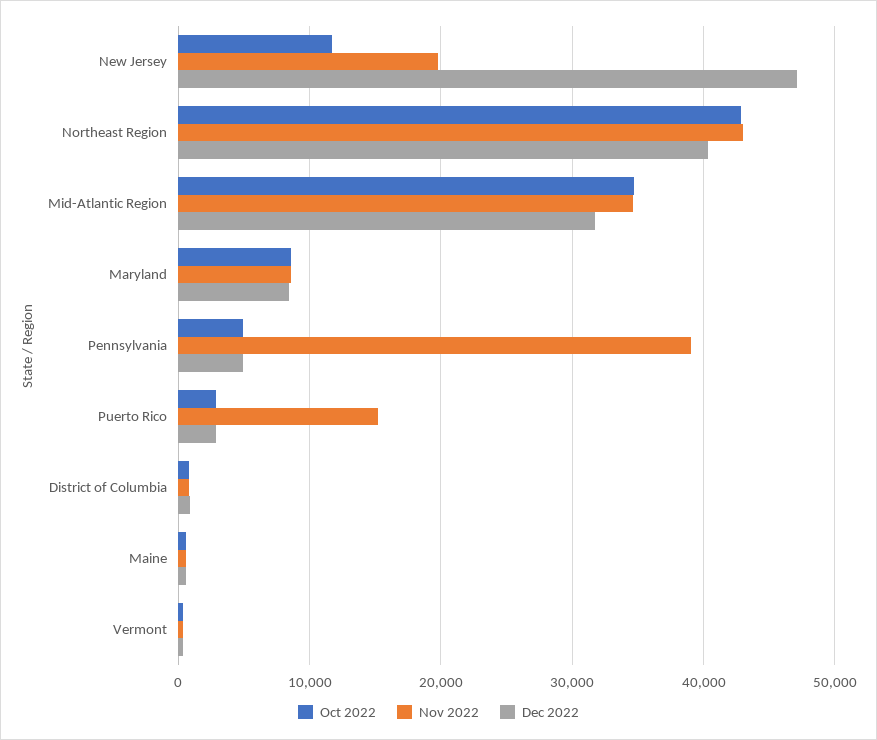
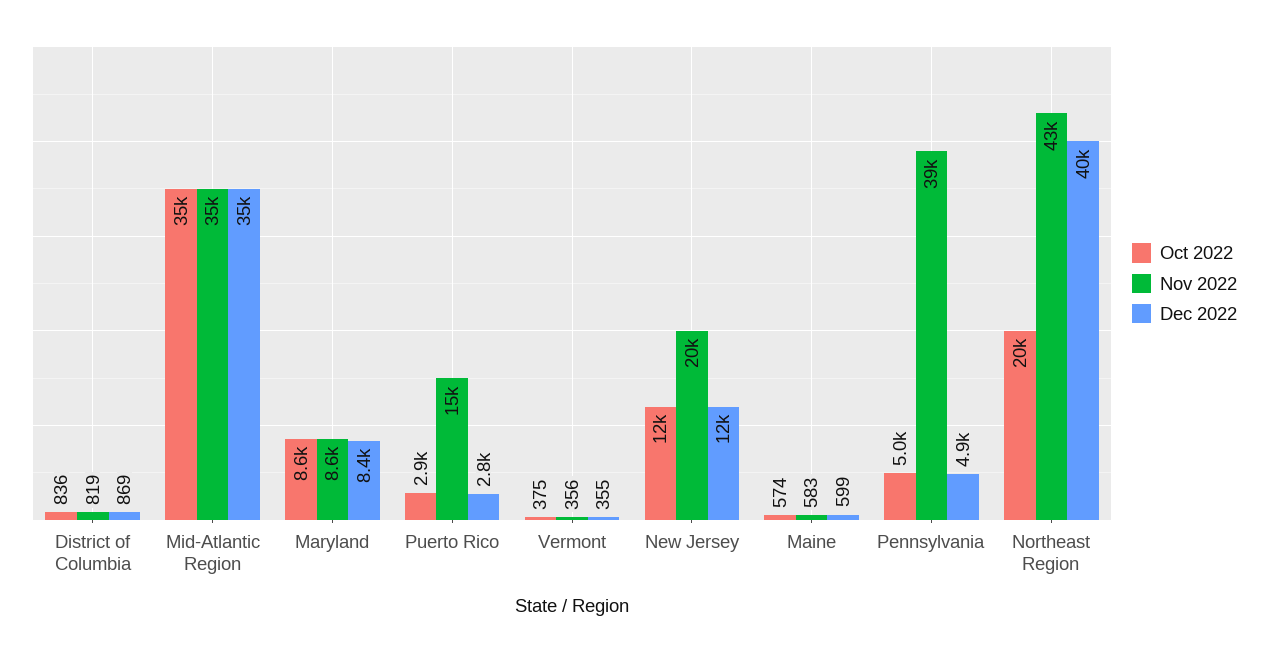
  {
    "Oct 2022": {
      "New Jersey": 12000,
-     "Northeast Region": 43000,
+     "Northeast Region": 20000,
      "Mid-Atlantic Region": 35000,
      "Maryland": 8600,
      "Pennsylvania": 5000,
      "Puerto Rico": 2900,
      "District of Columbia": 836,
      "Maine": 574,
      "Vermont": 375
    },
    "Nov 2022": {
      "New Jersey": 20000,
      "Northeast Region": 43000,
      "Mid-Atlantic Region": 35000,
      "Maryland": 8600,
      "Pennsylvania": 39000,
      "Puerto Rico": 15000,
      "District of Columbia": 819,
      "Maine": 583,
      "Vermont": 356
    },
    "Dec 2022": {
-     "New Jersey": 47000,
+     "New Jersey": 12000,
      "Northeast Region": 40000,
-     "Mid-Atlantic Region": 32000,
+     "Mid-Atlantic Region": 35000,
      "Maryland": 8400,
      "Pennsylvania": 4900,
      "Puerto Rico": 2800,
      "District of Columbia": 869,
      "Maine": 599,
      "Vermont": 355
    }
  }

